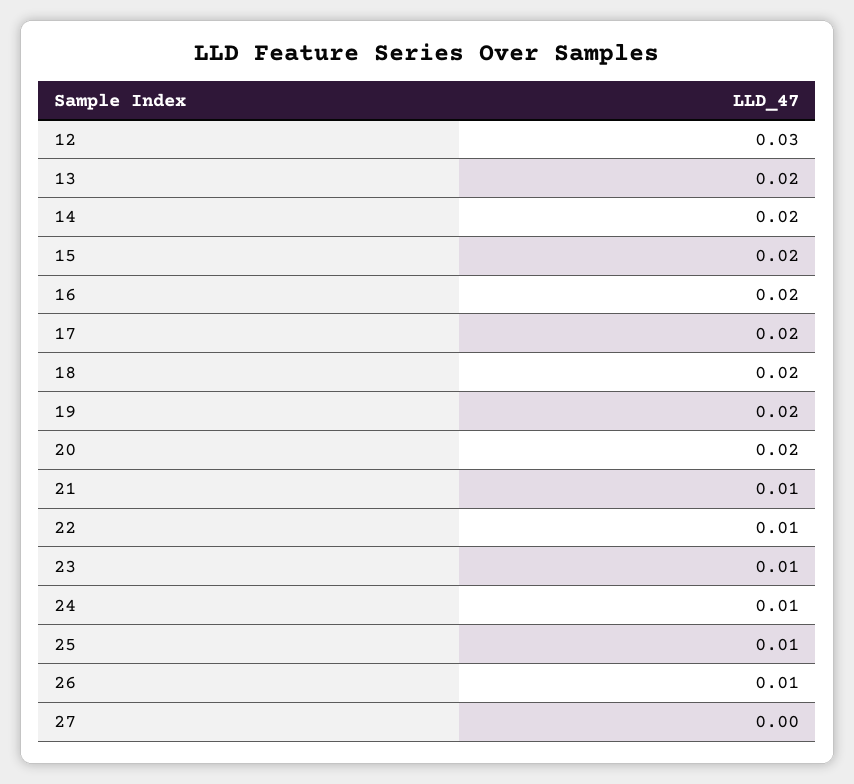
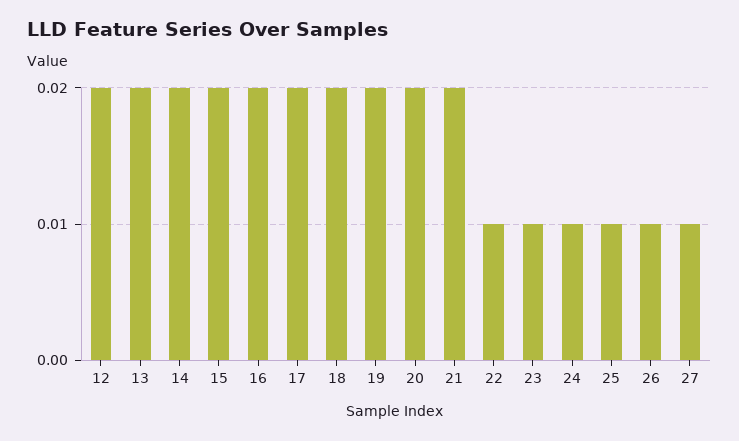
  {
-   "12": 0.03,
+   "12": 0.02,
    "13": 0.02,
    "14": 0.02,
    "15": 0.02,
    "16": 0.02,
    "17": 0.02,
    "18": 0.02,
    "19": 0.02,
    "20": 0.02,
-   "21": 0.01,
+   "21": 0.02,
    "22": 0.01,
    "23": 0.01,
    "24": 0.01,
    "25": 0.01,
    "26": 0.01,
-   "27": 0
+   "27": 0.01
  }

